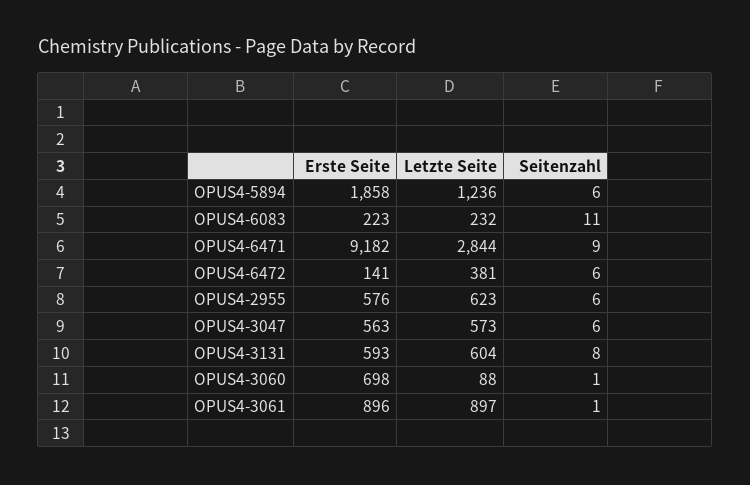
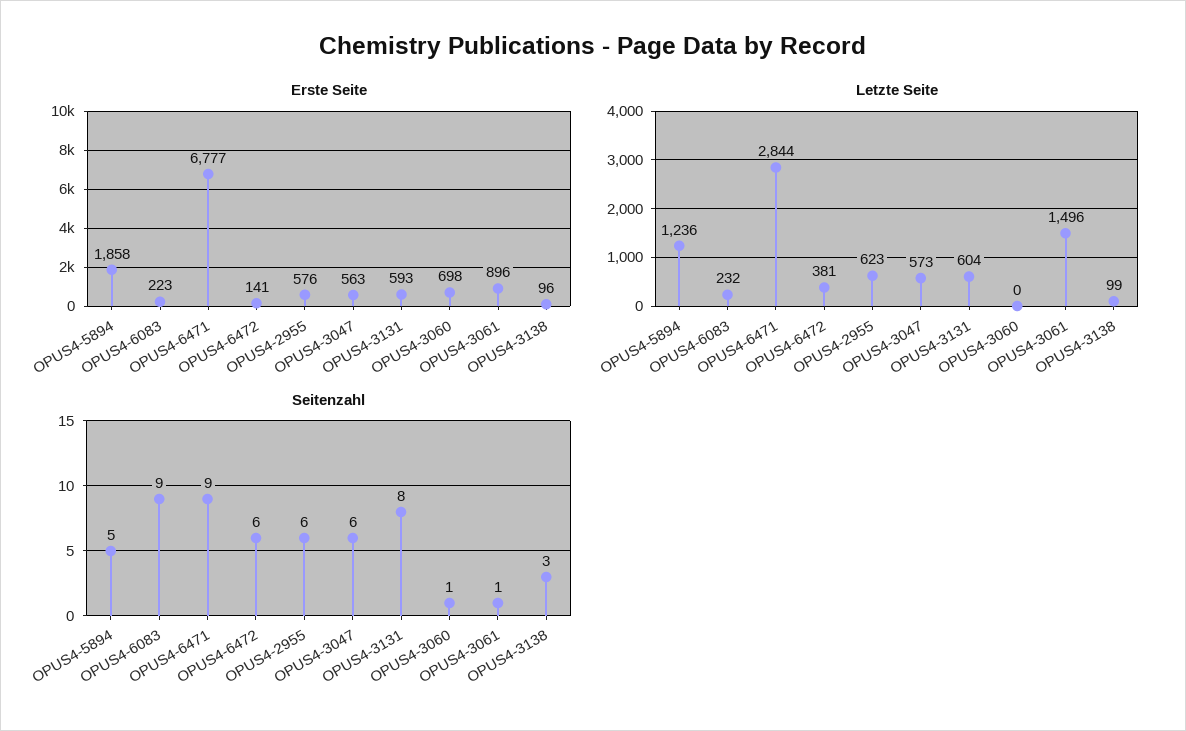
  {
    "Erste Seite": {
      "OPUS4-5894": 1858,
      "OPUS4-6083": 223,
-     "OPUS4-6471": 9182,
+     "OPUS4-6471": 6777,
      "OPUS4-6472": 141,
      "OPUS4-2955": 576,
      "OPUS4-3047": 563,
      "OPUS4-3131": 593,
      "OPUS4-3060": 698,
-     "OPUS4-3061": 896
+     "OPUS4-3061": 896,
+     "OPUS4-3138": 96
    },
    "Letzte Seite": {
      "OPUS4-5894": 1236,
      "OPUS4-6083": 232,
      "OPUS4-6471": 2844,
      "OPUS4-6472": 381,
      "OPUS4-2955": 623,
      "OPUS4-3047": 573,
      "OPUS4-3131": 604,
-     "OPUS4-3060": 88,
+     "OPUS4-3060": 0,
-     "OPUS4-3061": 897
+     "OPUS4-3061": 1496,
+     "OPUS4-3138": 99
    },
    "Seitenzahl": {
-     "OPUS4-5894": 6,
+     "OPUS4-5894": 5,
-     "OPUS4-6083": 11,
+     "OPUS4-6083": 9,
      "OPUS4-6471": 9,
      "OPUS4-6472": 6,
      "OPUS4-2955": 6,
      "OPUS4-3047": 6,
      "OPUS4-3131": 8,
      "OPUS4-3060": 1,
-     "OPUS4-3061": 1
+     "OPUS4-3061": 1,
+     "OPUS4-3138": 3
    }
  }

